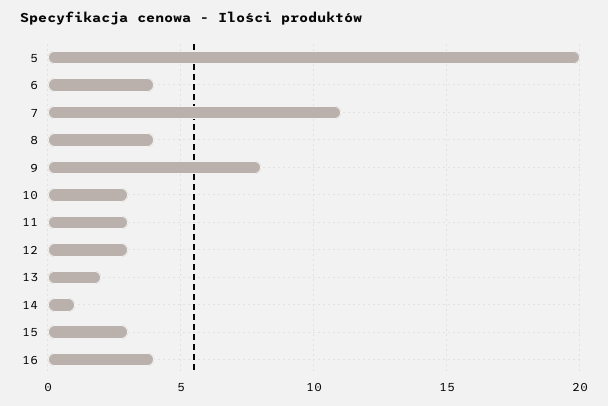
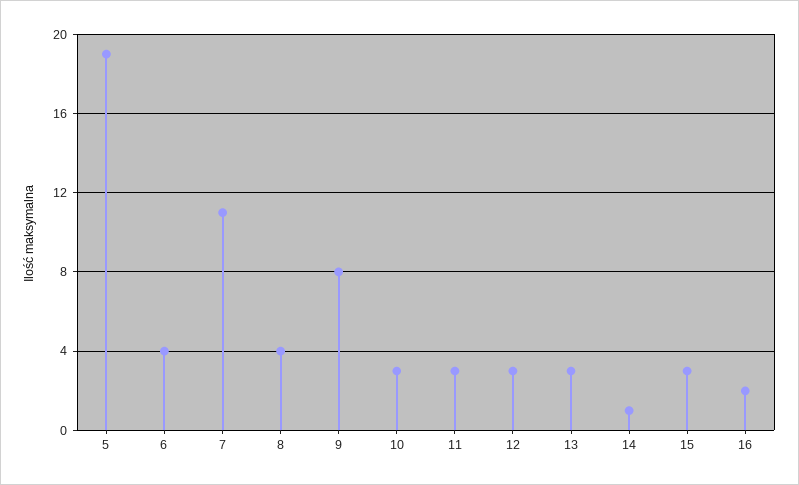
  {
-   "5": 20,
+   "5": 19,
    "6": 4,
    "7": 11,
    "8": 4,
    "9": 8,
    "10": 3,
    "11": 3,
    "12": 3,
-   "13": 2,
+   "13": 3,
    "14": 1,
    "15": 3,
-   "16": 4
+   "16": 2
  }

